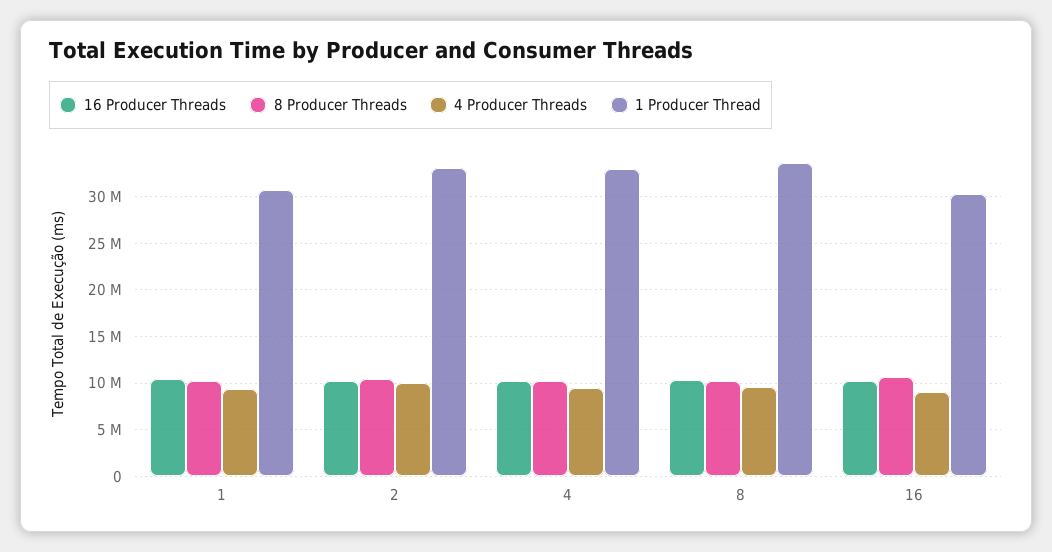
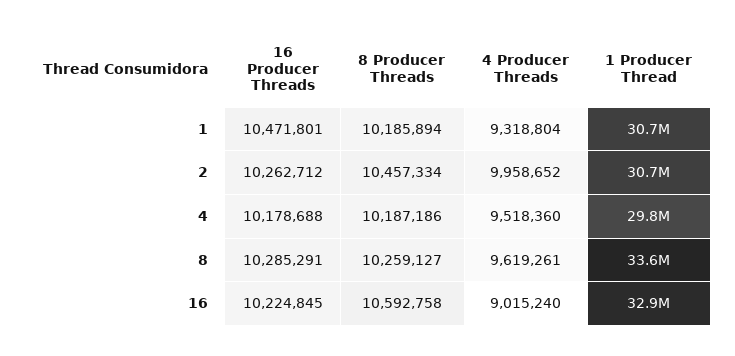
  {
    "16 Producer Threads": {
      "1": 10471801,
      "2": 10262712,
      "4": 10178688,
      "8": 10285291,
      "16": 10224845
    },
    "8 Producer Threads": {
      "1": 10185894,
      "2": 10457334,
      "4": 10187186,
      "8": 10259127,
      "16": 10592758
    },
    "4 Producer Threads": {
      "1": 9318804,
      "2": 9958652,
      "4": 9518360,
      "8": 9619261,
      "16": 9015240
    },
    "1 Producer Thread": {
      "1": 30700000,
-     "2": 33000000,
+     "2": 30700000,
-     "4": 33000000,
+     "4": 29800000,
      "8": 33600000,
-     "16": 30000000
+     "16": 32900000
    }
  }

